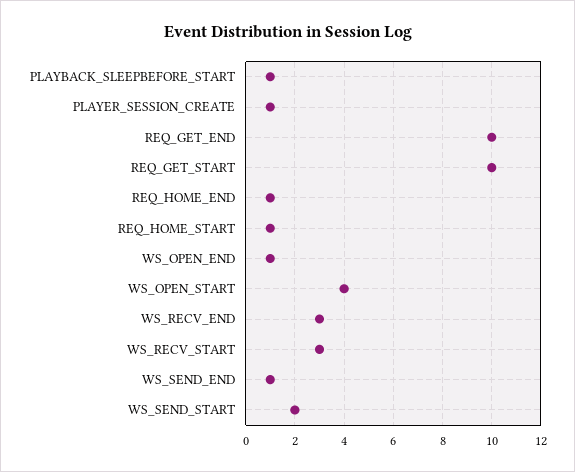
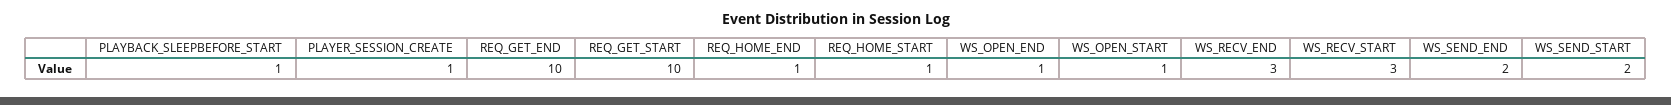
  {
    "PLAYBACK_SLEEPBEFORE_START": 1,
    "PLAYER_SESSION_CREATE": 1,
    "REQ_GET_END": 10,
    "REQ_GET_START": 10,
    "REQ_HOME_END": 1,
    "REQ_HOME_START": 1,
    "WS_OPEN_END": 1,
-   "WS_OPEN_START": 4,
+   "WS_OPEN_START": 1,
    "WS_RECV_END": 3,
    "WS_RECV_START": 3,
-   "WS_SEND_END": 1,
+   "WS_SEND_END": 2,
    "WS_SEND_START": 2
  }

